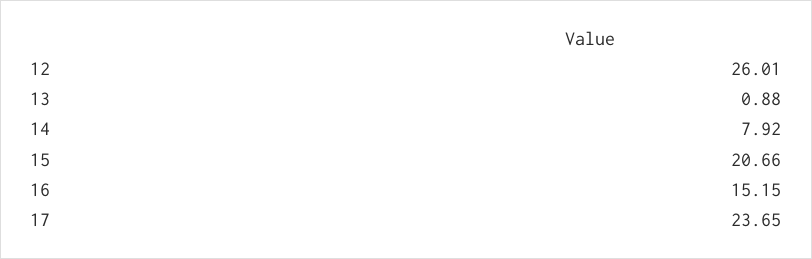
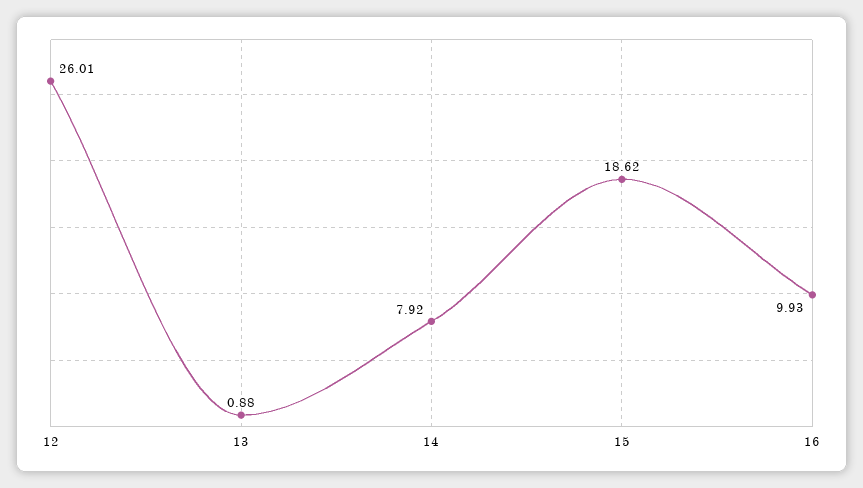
  {
    "12": 26.01,
    "13": 0.88,
    "14": 7.92,
-   "15": 20.66,
+   "15": 18.62,
-   "16": 15.15,
+   "16": 9.93
-   "17": 23.65
  }

